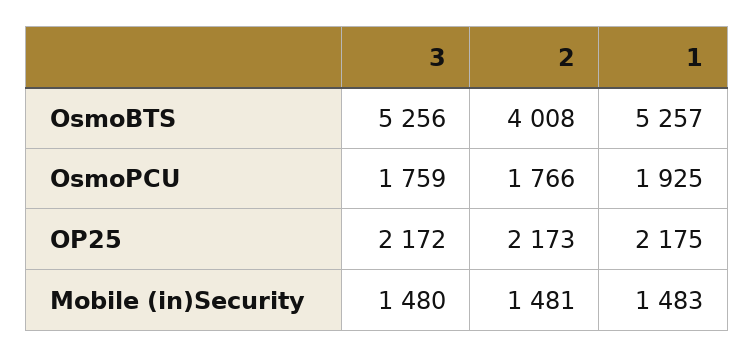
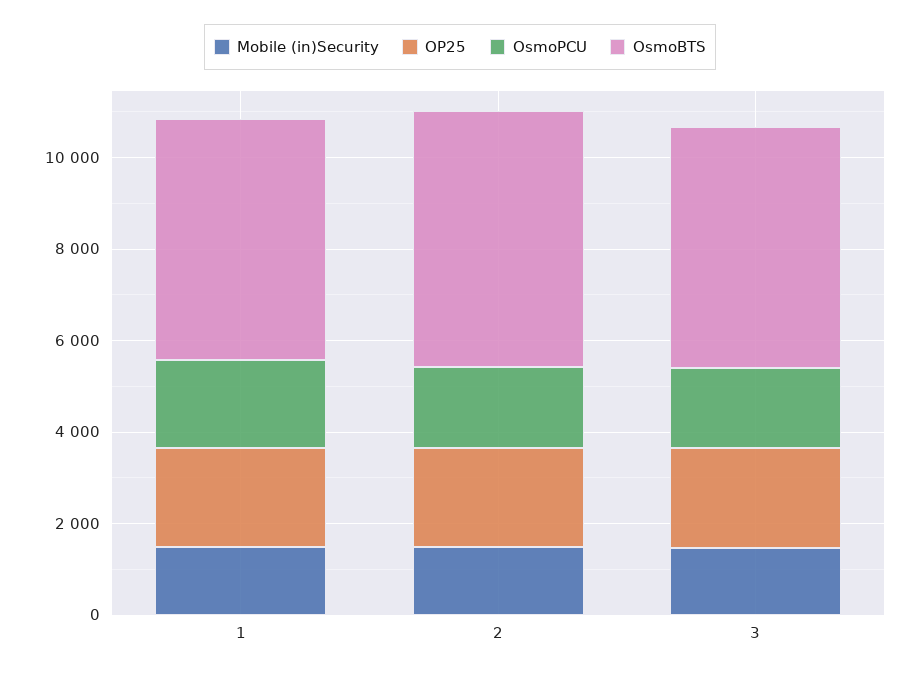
  {
    "OsmoBTS": {
      "3": 5256,
-     "2": 4008,
+     "2": 5500,
      "1": 5257
    },
    "OsmoPCU": {
      "3": 1759,
      "2": 1766,
      "1": 1925
    },
    "OP25": {
      "3": 2172,
      "2": 2173,
      "1": 2175
    },
    "Mobile (in)Security": {
      "3": 1480,
      "2": 1481,
      "1": 1483
    }
  }

